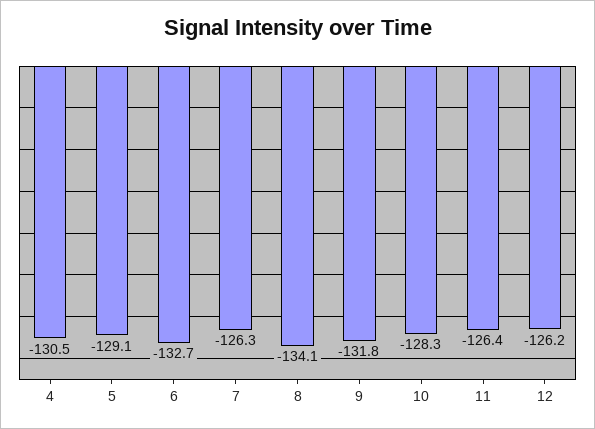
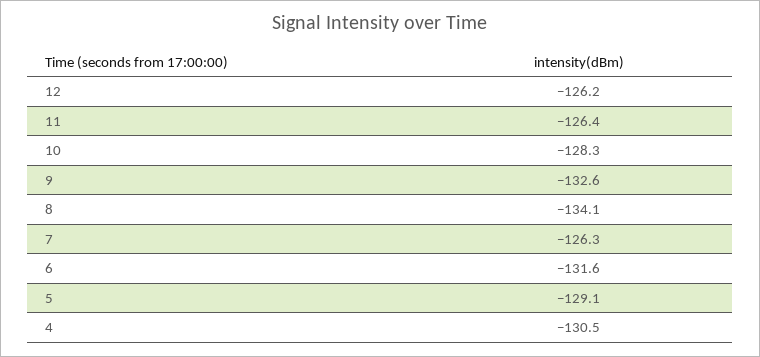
  {
    "4": -130.5,
    "5": -129.1,
-   "6": -132.7,
+   "6": -131.6,
    "7": -126.3,
    "8": -134.1,
-   "9": -131.8,
+   "9": -132.6,
    "10": -128.3,
    "11": -126.4,
    "12": -126.2
  }

